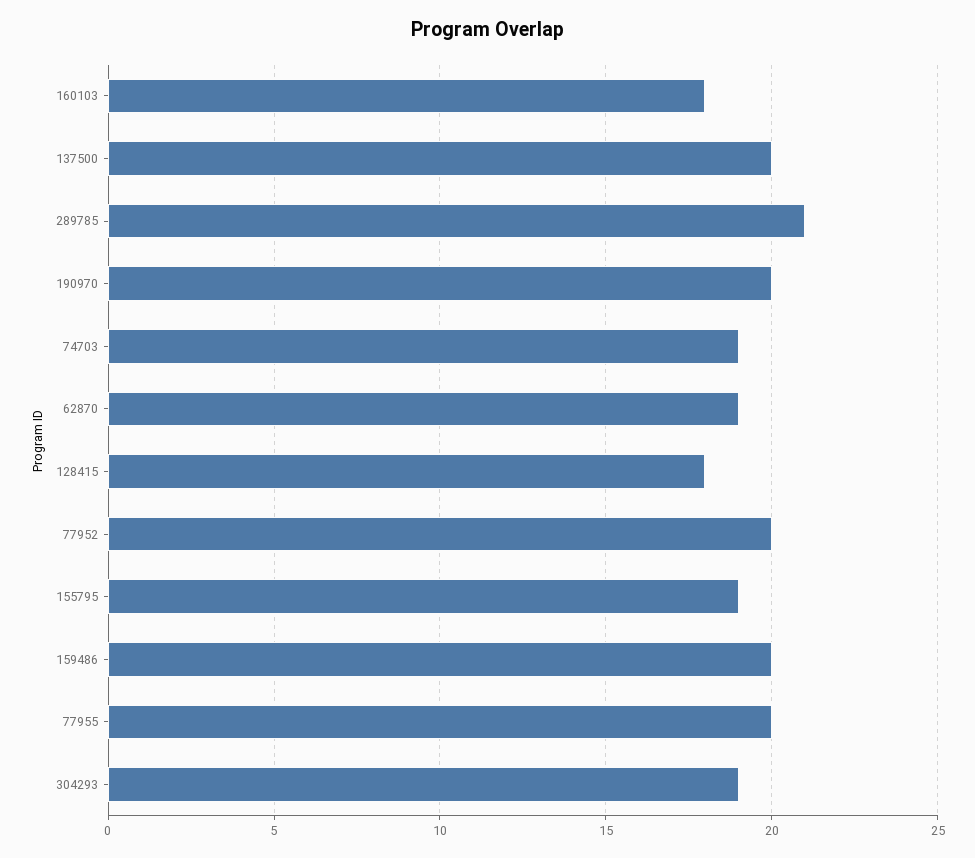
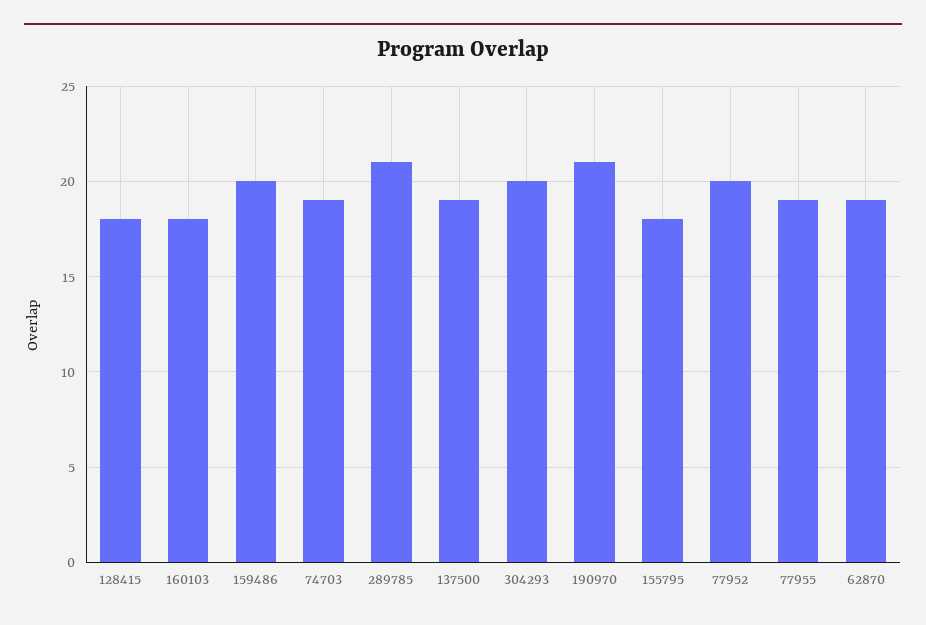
  {
    "160103": 18,
-   "137500": 20,
+   "137500": 19,
    "289785": 21,
-   "190970": 20,
+   "190970": 21,
    "74703": 19,
    "62870": 19,
    "128415": 18,
    "77952": 20,
-   "155795": 19,
+   "155795": 18,
    "159486": 20,
-   "77955": 20,
+   "77955": 19,
-   "304293": 19
+   "304293": 20
  }

